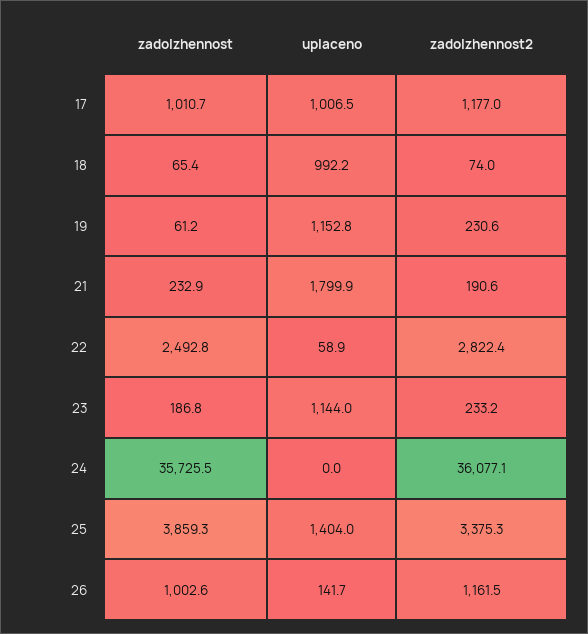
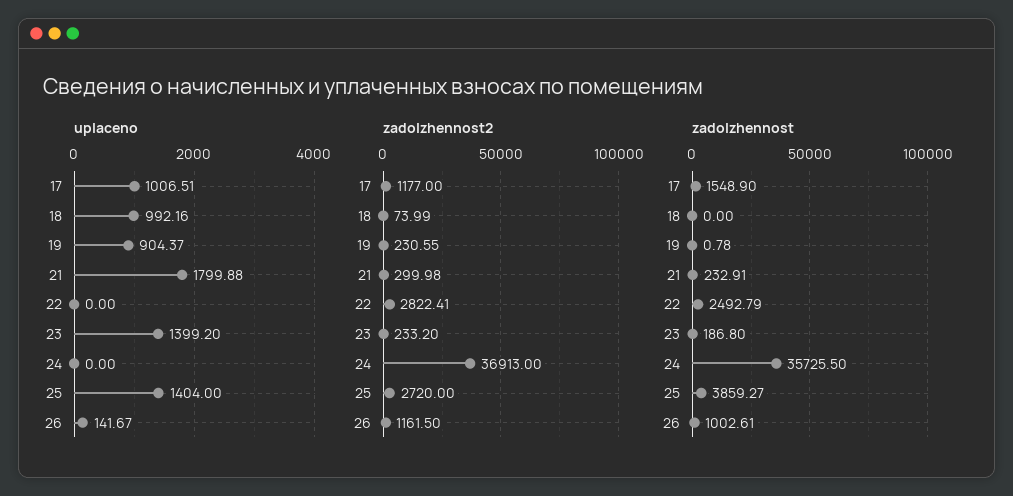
  {
    "zadolzhennost": {
-     "17": 1010.7,
+     "17": 1548.9,
-     "18": 65.4,
+     "18": 0,
-     "19": 61.2,
+     "19": 0.78,
      "21": 232.91,
      "22": 2492.79,
      "23": 186.8,
      "24": 35725.5,
      "25": 3859.27,
      "26": 1002.61
    },
    "uplaceno": {
      "17": 1006.51,
      "18": 992.16,
-     "19": 1152.8,
+     "19": 904.37,
      "21": 1799.88,
-     "22": 58.9,
+     "22": 0,
-     "23": 1144,
+     "23": 1399.2,
      "24": 0,
      "25": 1404,
      "26": 141.67
    },
    "zadolzhennost2": {
      "17": 1177,
      "18": 73.99,
      "19": 230.55,
-     "21": 190.6,
+     "21": 299.98,
      "22": 2822.41,
      "23": 233.2,
-     "24": 36077.1,
+     "24": 36913,
-     "25": 3375.3,
+     "25": 2720,
      "26": 1161.5
    }
  }

